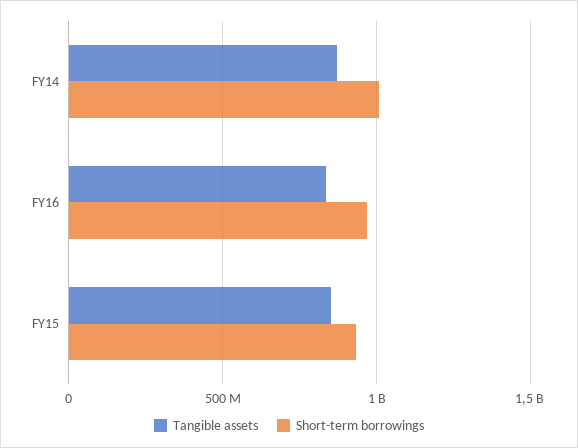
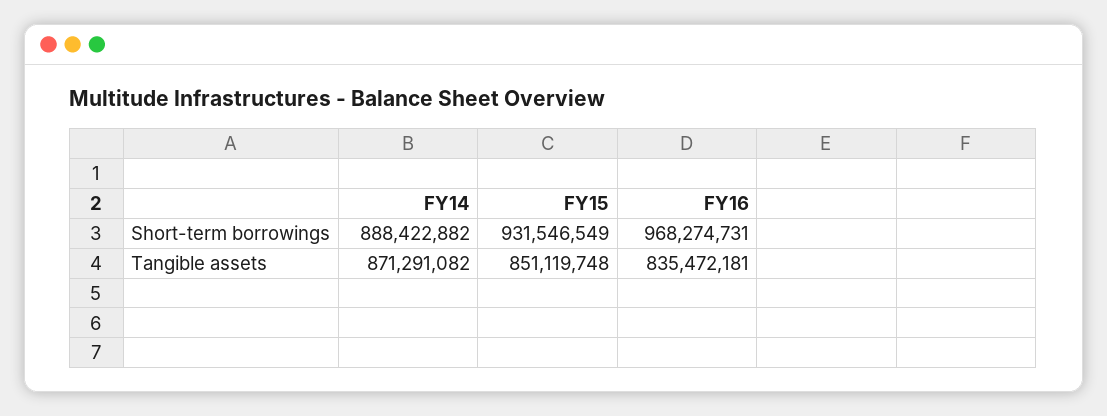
  {
    "Tangible assets": {
      "FY14": 871291082,
      "FY16": 835472181,
      "FY15": 851119748
    },
    "Short-term borrowings": {
-     "FY14": 1000000000,
+     "FY14": 888422882,
      "FY16": 968274731,
      "FY15": 931546549
    }
  }

